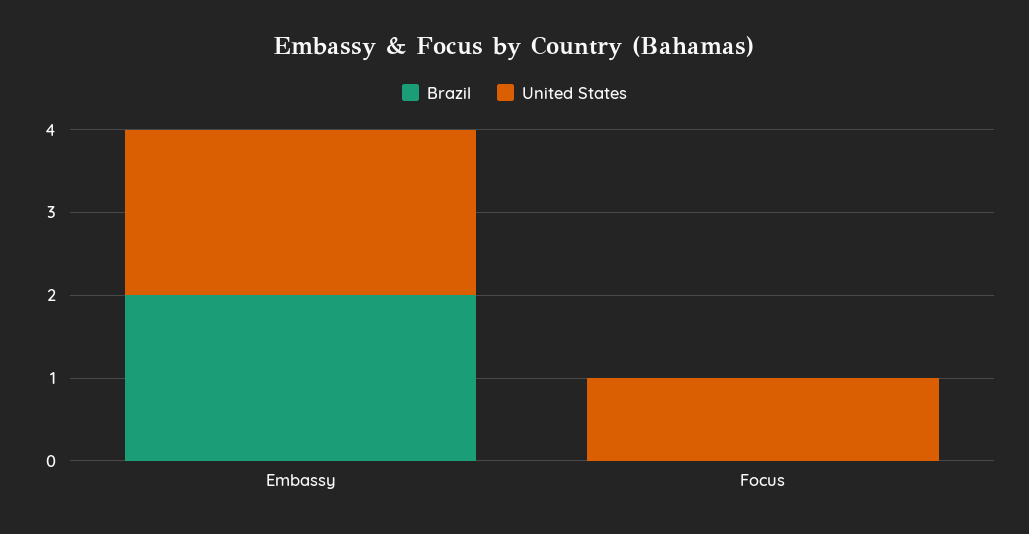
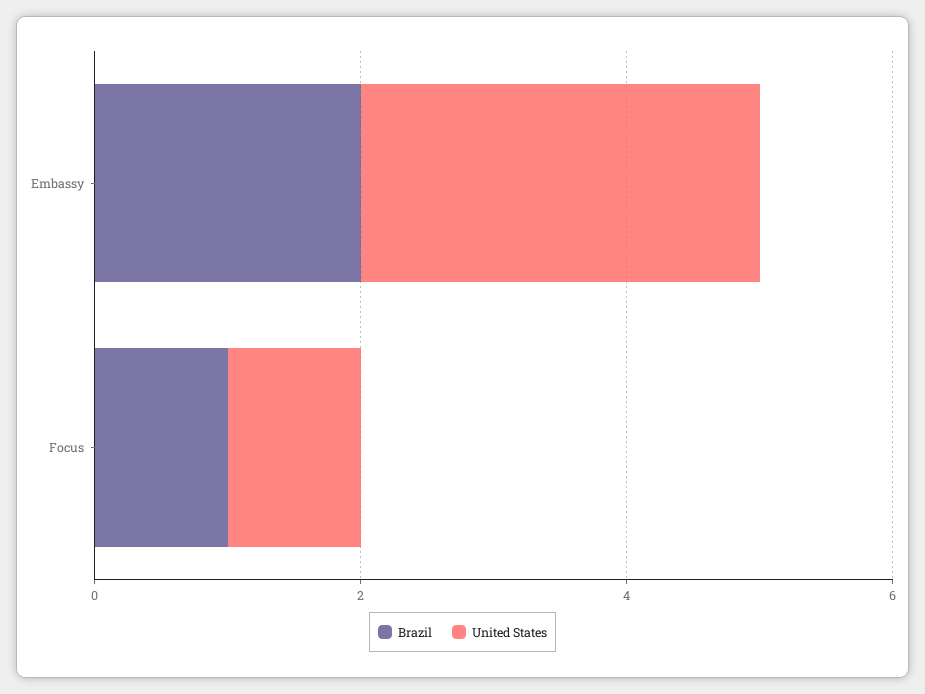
  {
    "Brazil": {
      "Embassy": 2,
-     "Focus": 0
+     "Focus": 1
    },
    "United States": {
-     "Embassy": 2,
+     "Embassy": 3,
      "Focus": 1
    }
  }

